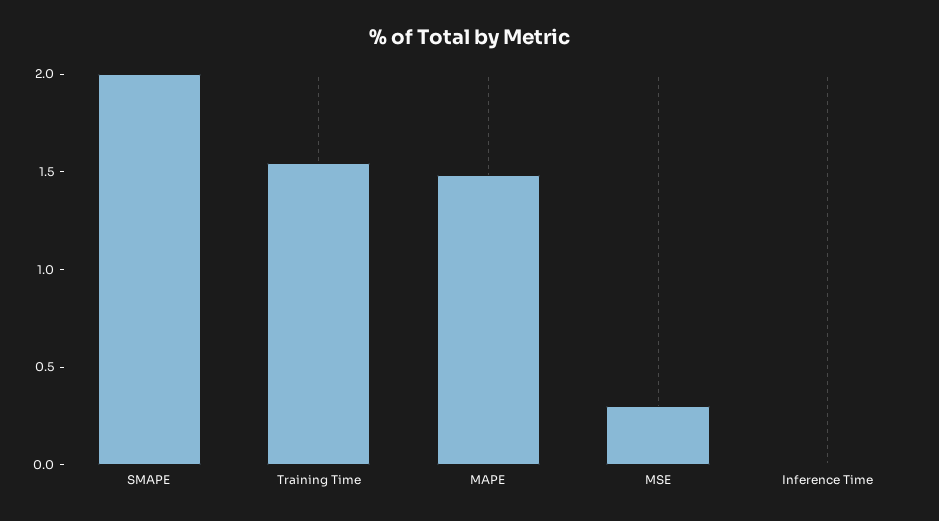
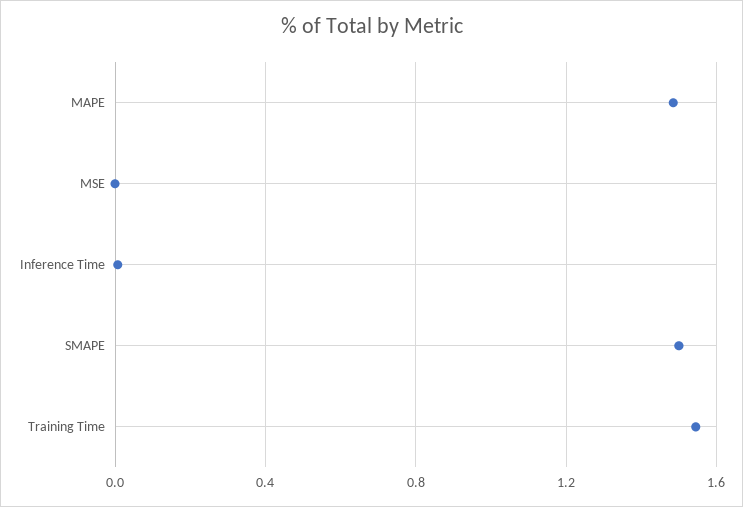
  {
-   "SMAPE": 2,
+   "SMAPE": 1.5,
    "Training Time": 1.55,
    "MAPE": 1.5,
-   "MSE": 0.3,
+   "MSE": 0,
    "Inference Time": 0
  }

